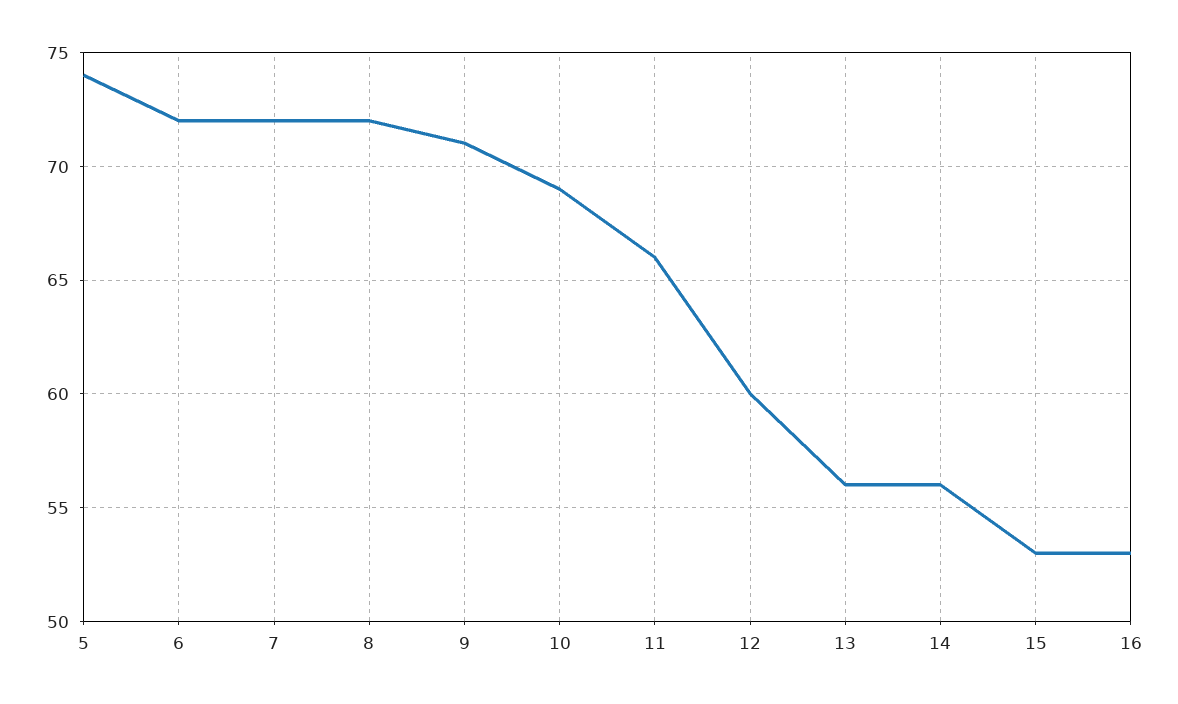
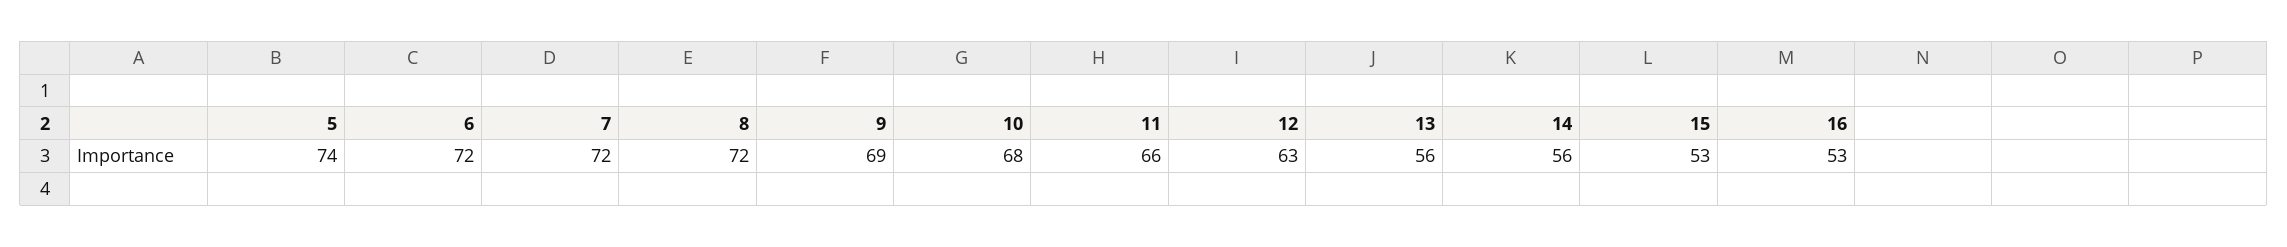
  {
    "5": 74,
    "6": 72,
    "7": 72,
    "8": 72,
-   "9": 71,
+   "9": 69,
-   "10": 69,
+   "10": 68,
    "11": 66,
-   "12": 60,
+   "12": 63,
    "13": 56,
    "14": 56,
    "15": 53,
    "16": 53
  }

